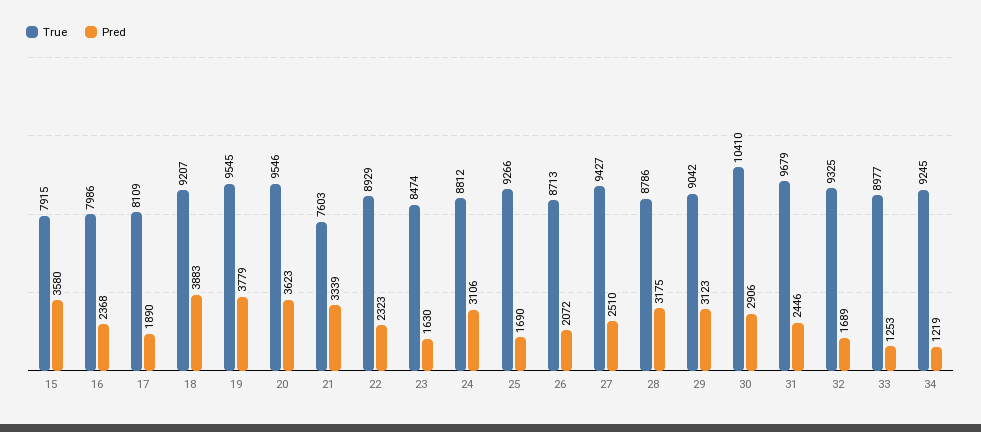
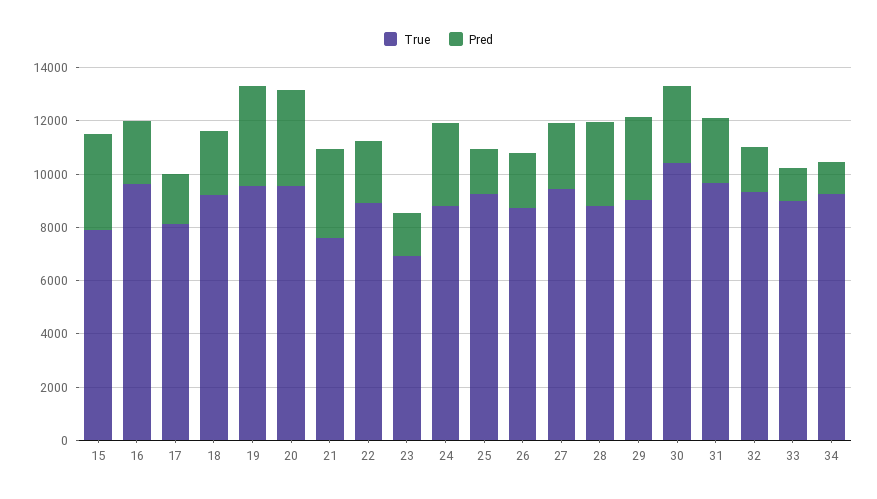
  {
    "True": {
      "15": 7915,
-     "16": 7986,
+     "16": 9500,
      "17": 8109,
      "18": 9207,
      "19": 9545,
      "20": 9546,
      "21": 7603,
      "22": 8929,
-     "23": 8474,
+     "23": 7000,
      "24": 8812,
      "25": 9266,
      "26": 8713,
      "27": 9427,
      "28": 8786,
      "29": 9042,
      "30": 10410,
      "31": 9679,
      "32": 9325,
      "33": 8977,
      "34": 9245
    },
    "Pred": {
      "15": 3580,
      "16": 2368,
      "17": 1890,
-     "18": 3883,
+     "18": 2500,
      "19": 3779,
      "20": 3623,
      "21": 3339,
      "22": 2323,
      "23": 1630,
      "24": 3106,
      "25": 1690,
      "26": 2072,
      "27": 2510,
      "28": 3175,
      "29": 3123,
      "30": 2906,
      "31": 2446,
      "32": 1689,
      "33": 1253,
      "34": 1219
    }
  }

